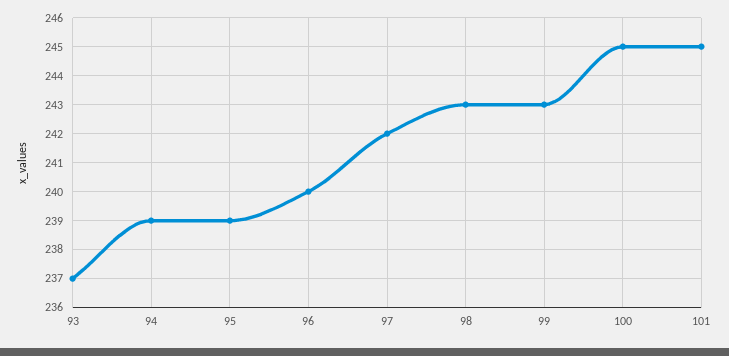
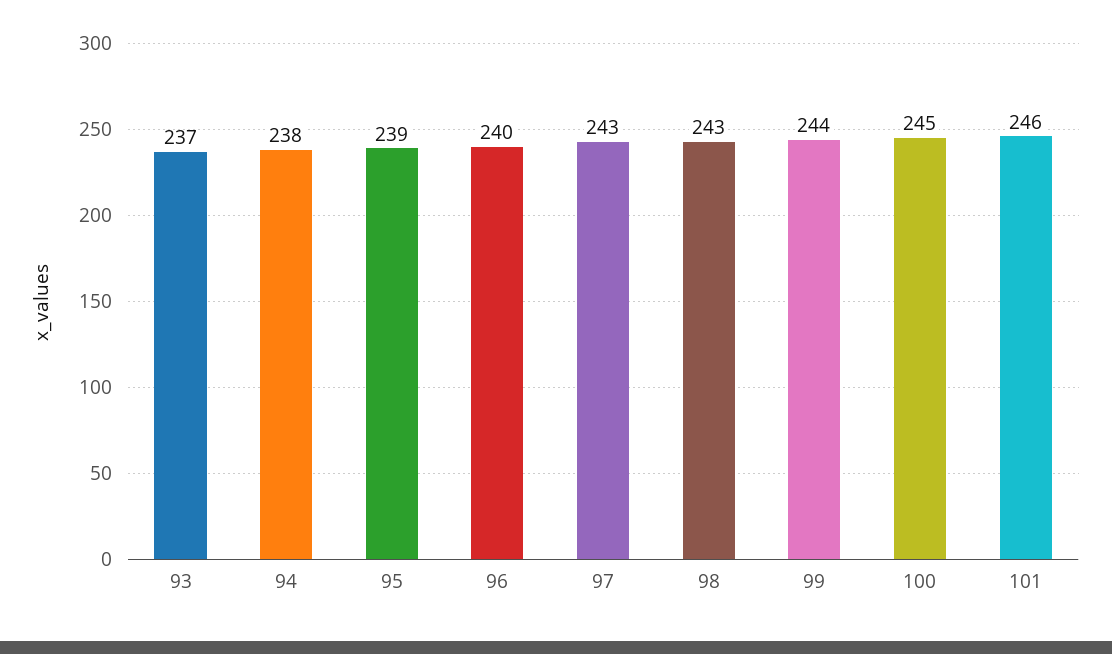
  {
    "93": 237,
-   "94": 239,
+   "94": 238,
    "95": 239,
    "96": 240,
-   "97": 242,
+   "97": 243,
    "98": 243,
-   "99": 243,
+   "99": 244,
    "100": 245,
-   "101": 245
+   "101": 246
  }

